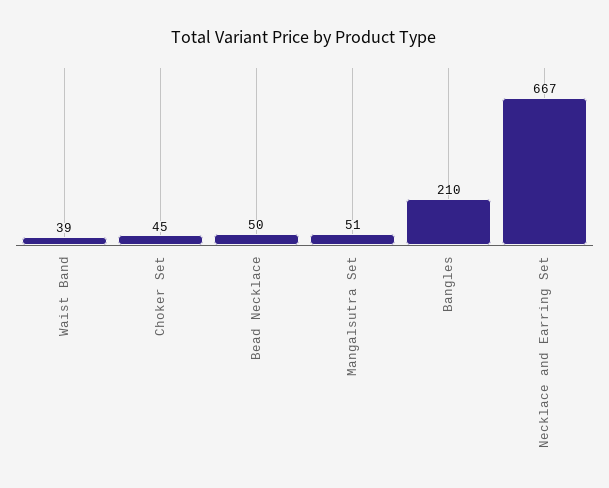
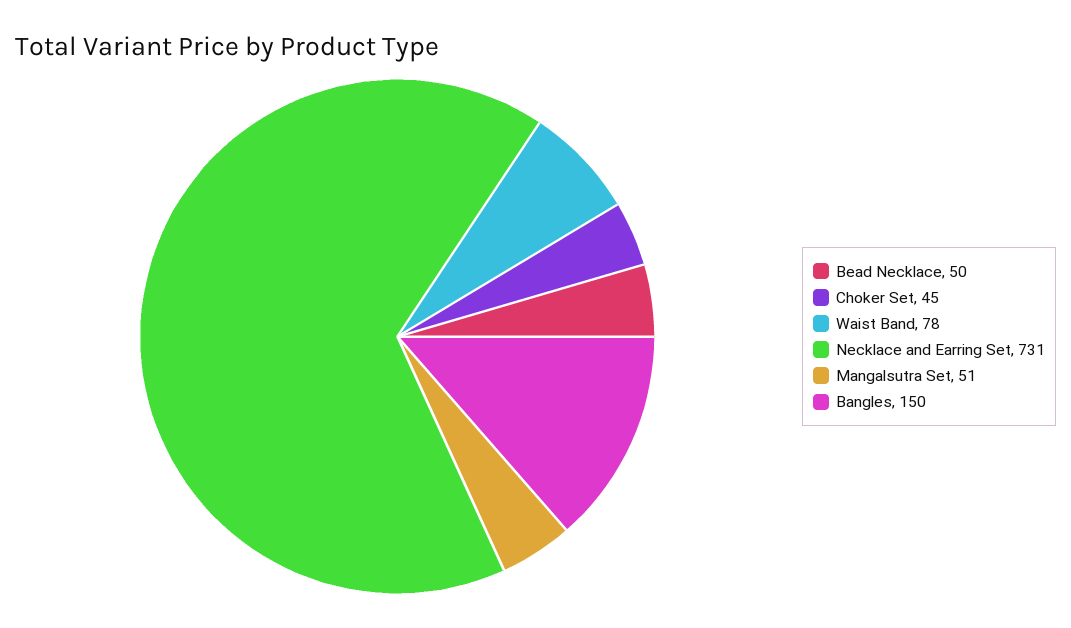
  {
-   "Waist Band": 39,
+   "Waist Band": 78,
    "Choker Set": 45,
    "Bead Necklace": 50,
    "Mangalsutra Set": 51,
-   "Bangles": 210,
+   "Bangles": 150,
-   "Necklace and Earring Set": 667
+   "Necklace and Earring Set": 731
  }

